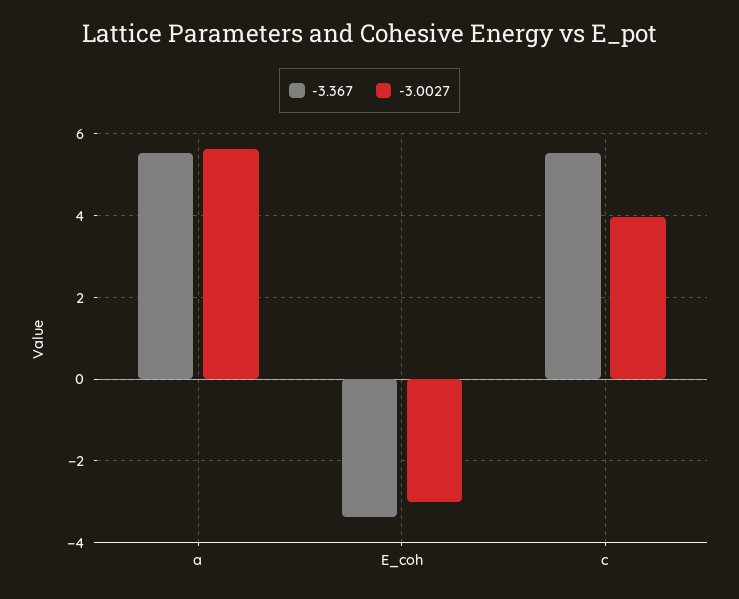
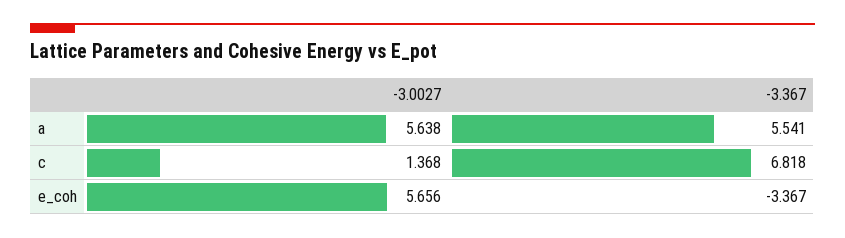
  {
    "-3.367": {
      "a": 5.541,
      "E_coh": -3.367,
-     "c": 5.6
+     "c": 6.818
    },
    "-3.0027": {
      "a": 5.638,
-     "E_coh": -3,
+     "E_coh": 5.656,
-     "c": 4
+     "c": 1.368
    }
  }

